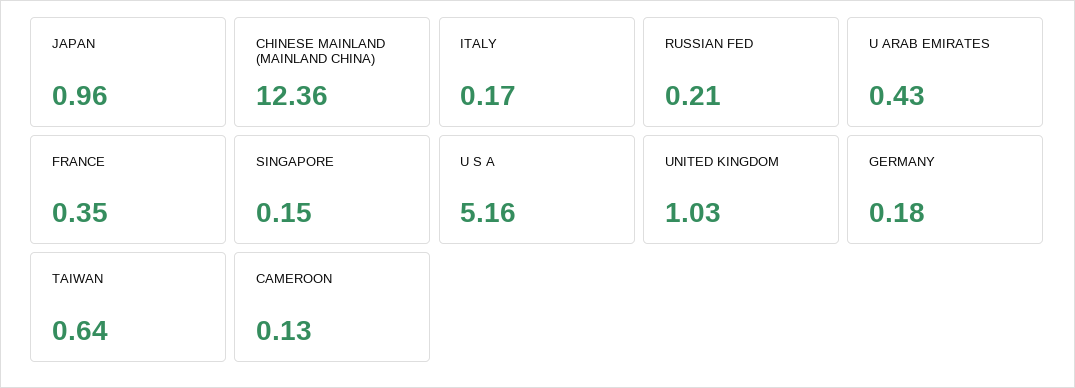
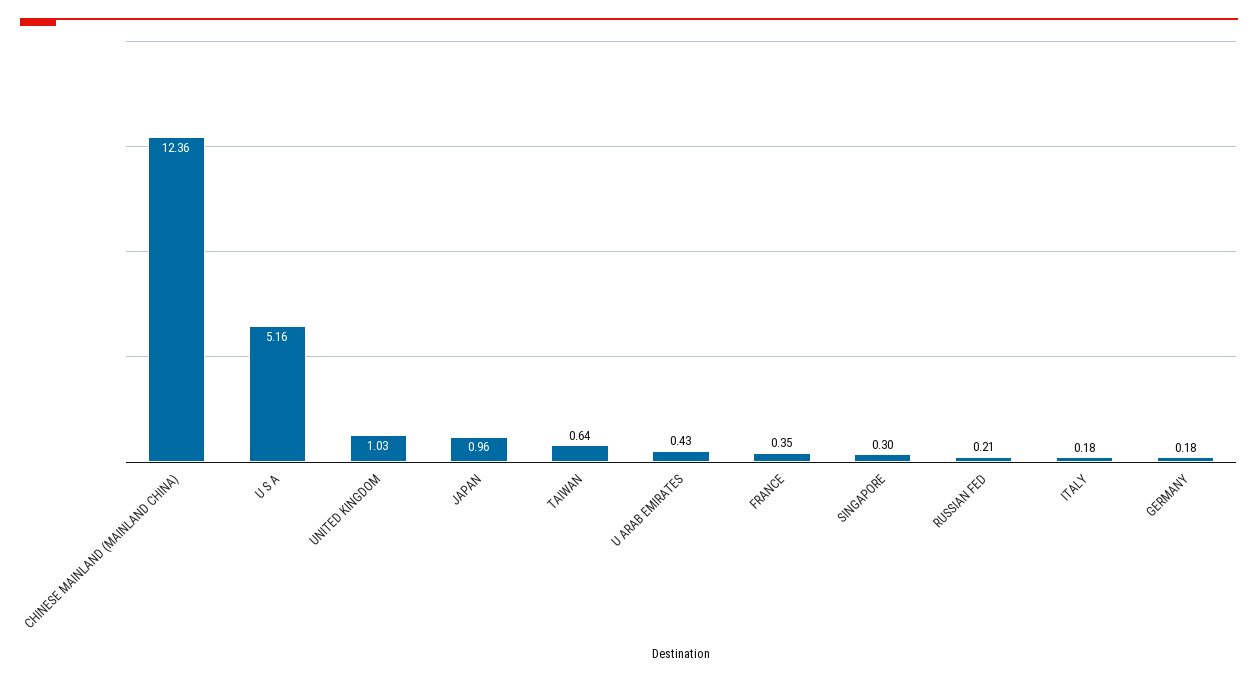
  {
    "JAPAN": 0.96,
    "CHINESE MAINLAND (MAINLAND CHINA)": 12.36,
-   "ITALY": 0.17,
+   "ITALY": 0.18,
    "RUSSIAN FED": 0.21,
    "U ARAB EMIRATES": 0.43,
    "FRANCE": 0.35,
-   "SINGAPORE": 0.15,
+   "SINGAPORE": 0.3,
    "U S A": 5.16,
    "UNITED KINGDOM": 1.03,
    "GERMANY": 0.18,
-   "TAIWAN": 0.64,
+   "TAIWAN": 0.64
-   "CAMEROON": 0.13
  }

